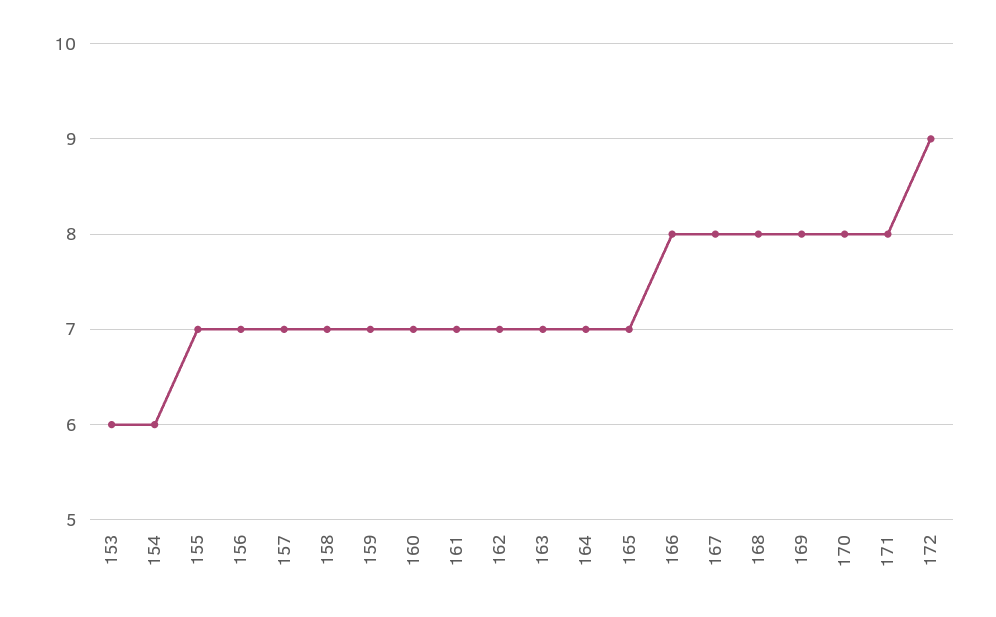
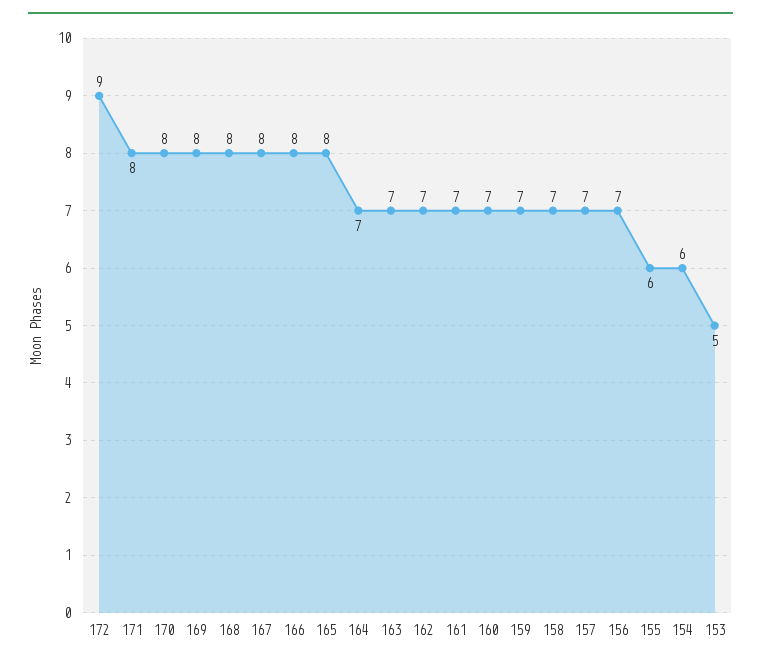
  {
-   "153": 6,
+   "153": 5,
    "154": 6,
-   "155": 7,
+   "155": 6,
    "156": 7,
    "157": 7,
    "158": 7,
    "159": 7,
    "160": 7,
    "161": 7,
    "162": 7,
    "163": 7,
    "164": 7,
-   "165": 7,
+   "165": 8,
    "166": 8,
    "167": 8,
    "168": 8,
    "169": 8,
    "170": 8,
    "171": 8,
    "172": 9
  }

